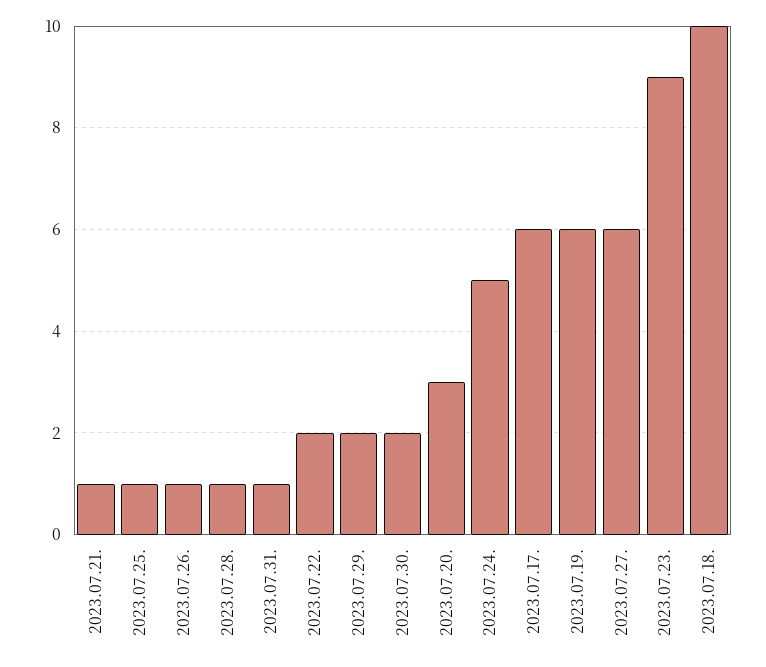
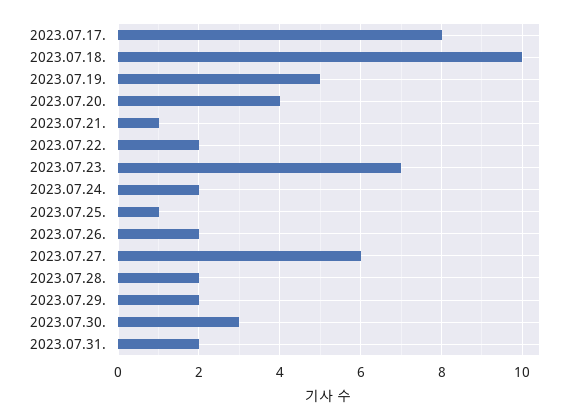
  {
    "2023.07.21.": 1,
    "2023.07.25.": 1,
-   "2023.07.26.": 1,
+   "2023.07.26.": 2,
-   "2023.07.28.": 1,
+   "2023.07.28.": 2,
-   "2023.07.31.": 1,
+   "2023.07.31.": 2,
    "2023.07.22.": 2,
    "2023.07.29.": 2,
-   "2023.07.30.": 2,
+   "2023.07.30.": 3,
-   "2023.07.20.": 3,
+   "2023.07.20.": 4,
-   "2023.07.24.": 5,
+   "2023.07.24.": 2,
-   "2023.07.17.": 6,
+   "2023.07.17.": 8,
-   "2023.07.19.": 6,
+   "2023.07.19.": 5,
    "2023.07.27.": 6,
-   "2023.07.23.": 9,
+   "2023.07.23.": 7,
    "2023.07.18.": 10
  }

